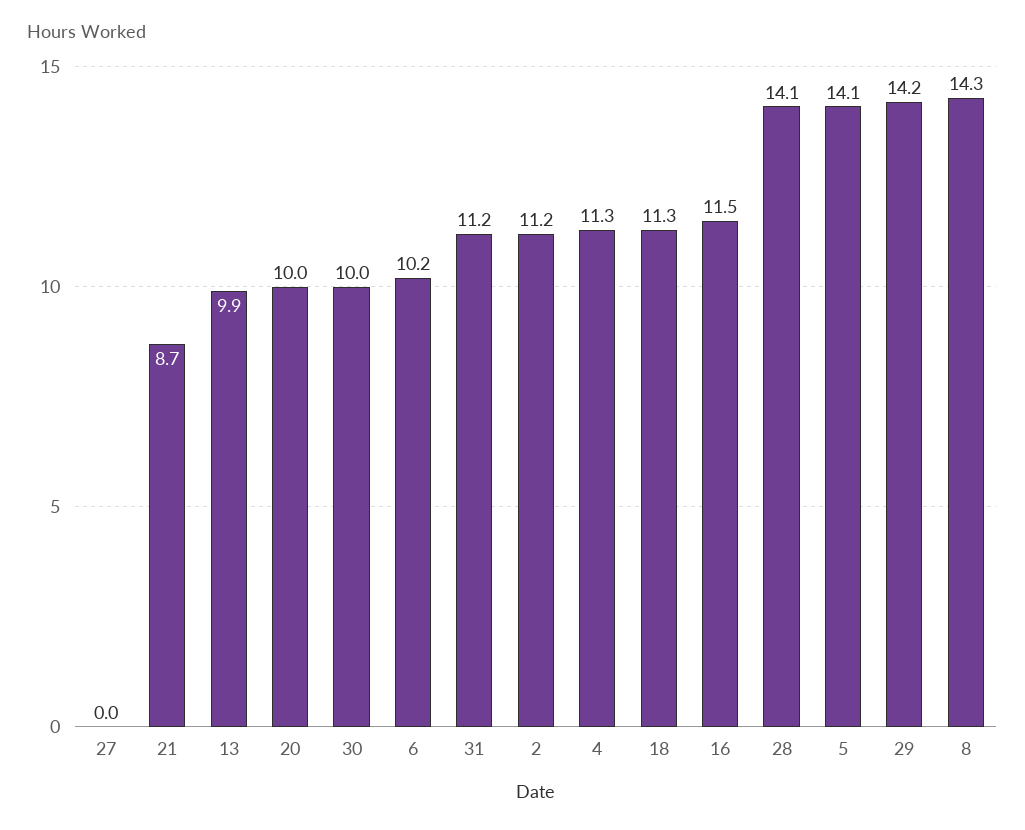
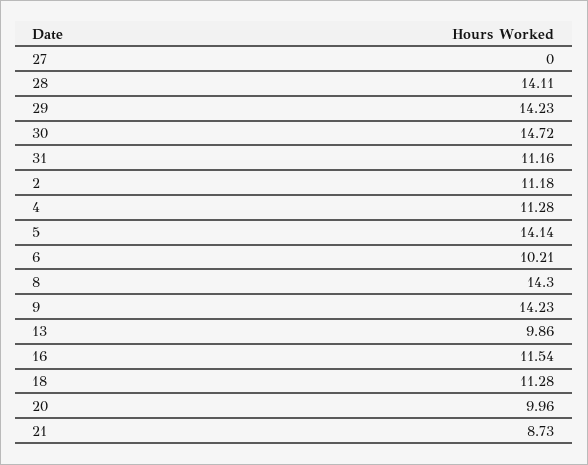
  {
    "27": 0,
    "21": 8.73,
    "13": 9.86,
    "20": 9.96,
-   "30": 10,
+   "30": 14.72,
    "6": 10.21,
    "31": 11.16,
    "2": 11.18,
    "4": 11.28,
    "18": 11.28,
    "16": 11.54,
    "28": 14.11,
    "5": 14.14,
    "29": 14.23,
-   "8": 14.3
+   "8": 14.3,
+   "9": 14.23
  }

